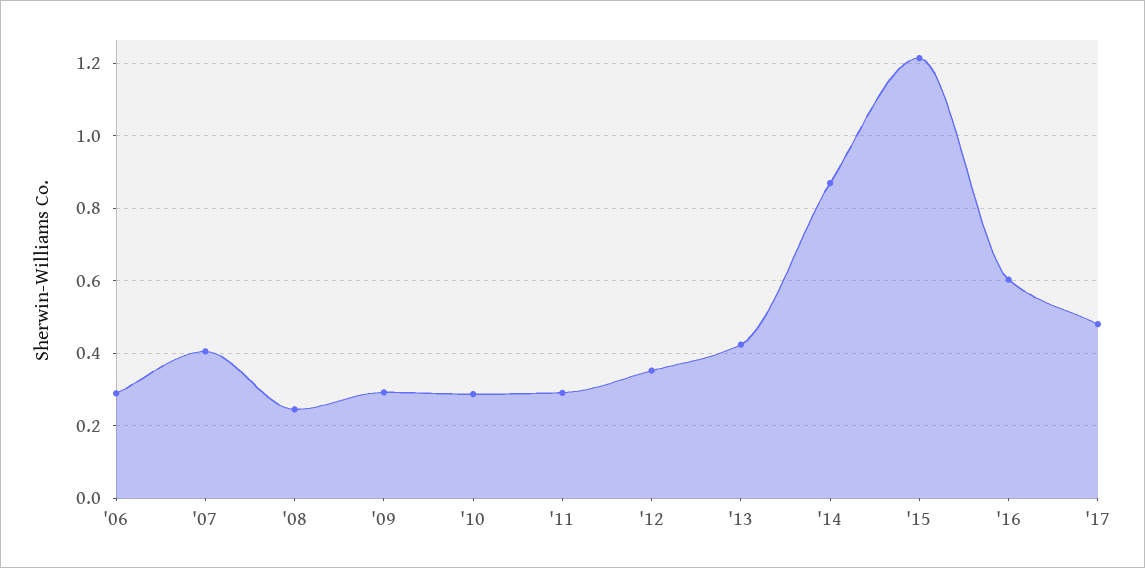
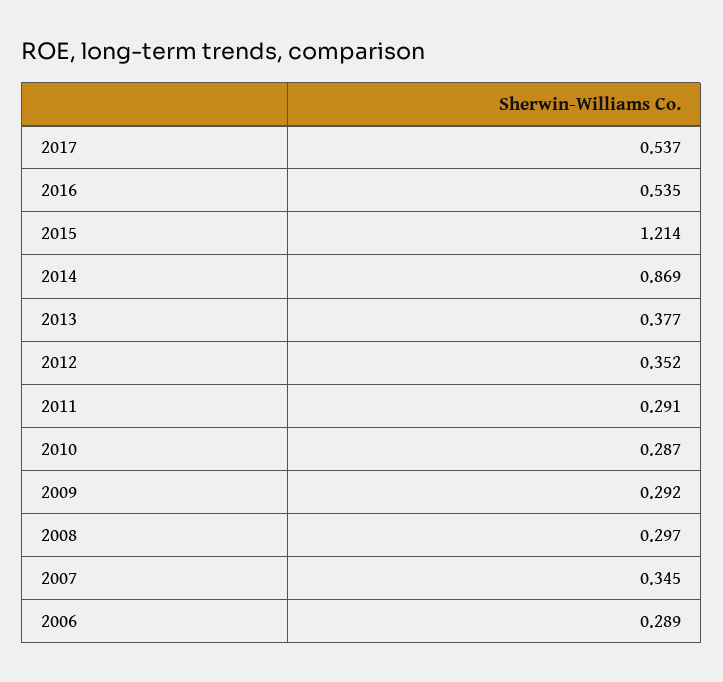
  {
    "'06": 0.289,
-   "'07": 0.4,
+   "'07": 0.345,
-   "'08": 0.24,
+   "'08": 0.297,
    "'09": 0.292,
    "'10": 0.287,
    "'11": 0.291,
    "'12": 0.352,
-   "'13": 0.42,
+   "'13": 0.377,
    "'14": 0.869,
    "'15": 1.214,
-   "'16": 0.6,
+   "'16": 0.535,
-   "'17": 0.48
+   "'17": 0.537
  }

